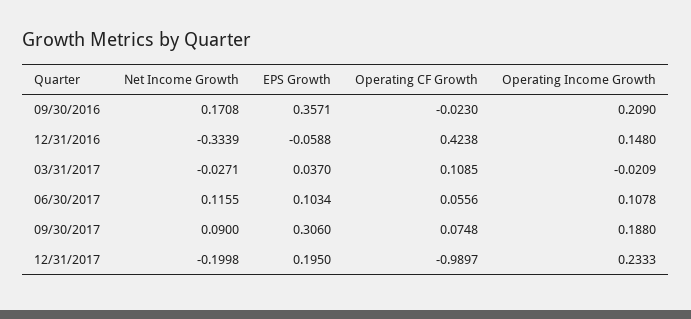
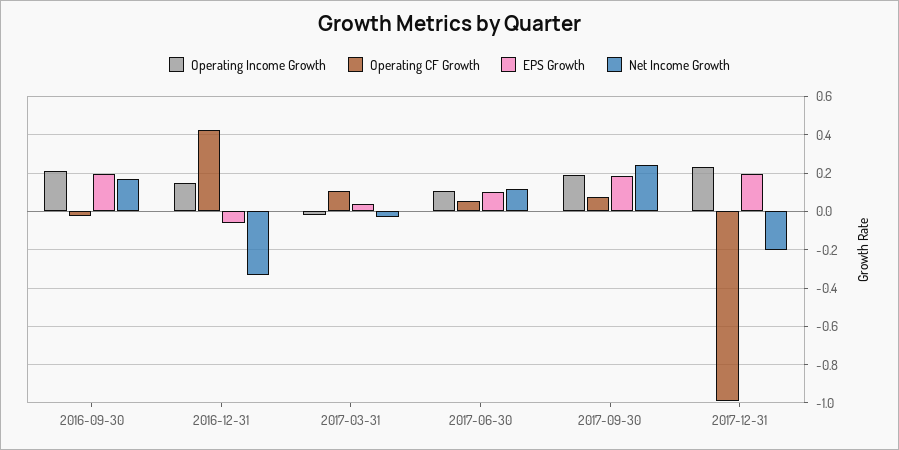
  {
    "Net Income Growth": {
      "09/30/2016": 0.1708,
      "12/31/2016": -0.3339,
      "03/31/2017": -0.0271,
      "06/30/2017": 0.1155,
-     "09/30/2017": 0.09,
+     "09/30/2017": 0.25,
      "12/31/2017": -0.1998
    },
    "EPS Growth": {
-     "09/30/2016": 0.3571,
+     "09/30/2016": 0.2,
      "12/31/2016": -0.0588,
      "03/31/2017": 0.037,
      "06/30/2017": 0.1034,
-     "09/30/2017": 0.306,
+     "09/30/2017": 0.2,
      "12/31/2017": 0.195
    },
    "Operating CF Growth": {
      "09/30/2016": -0.023,
      "12/31/2016": 0.4238,
      "03/31/2017": 0.1085,
      "06/30/2017": 0.0556,
      "09/30/2017": 0.0748,
      "12/31/2017": -0.9897
    },
    "Operating Income Growth": {
      "09/30/2016": 0.209,
      "12/31/2016": 0.148,
      "03/31/2017": -0.0209,
      "06/30/2017": 0.1078,
      "09/30/2017": 0.188,
      "12/31/2017": 0.2333
    }
  }

